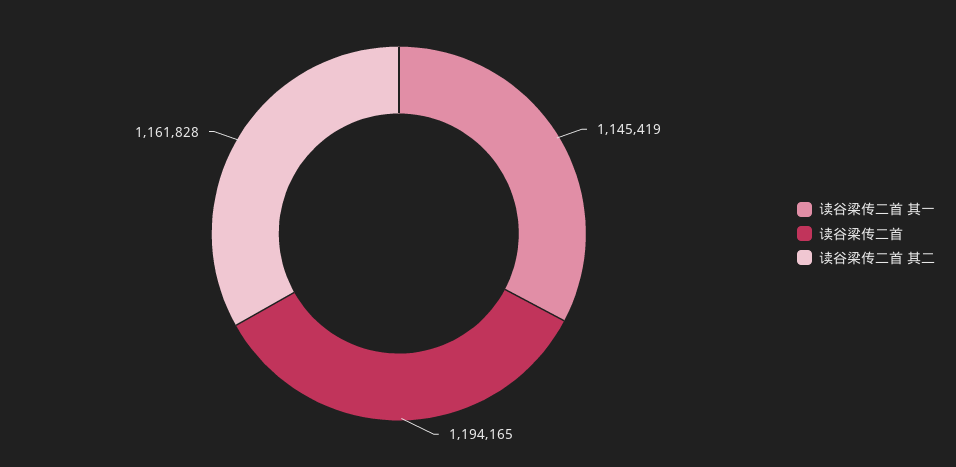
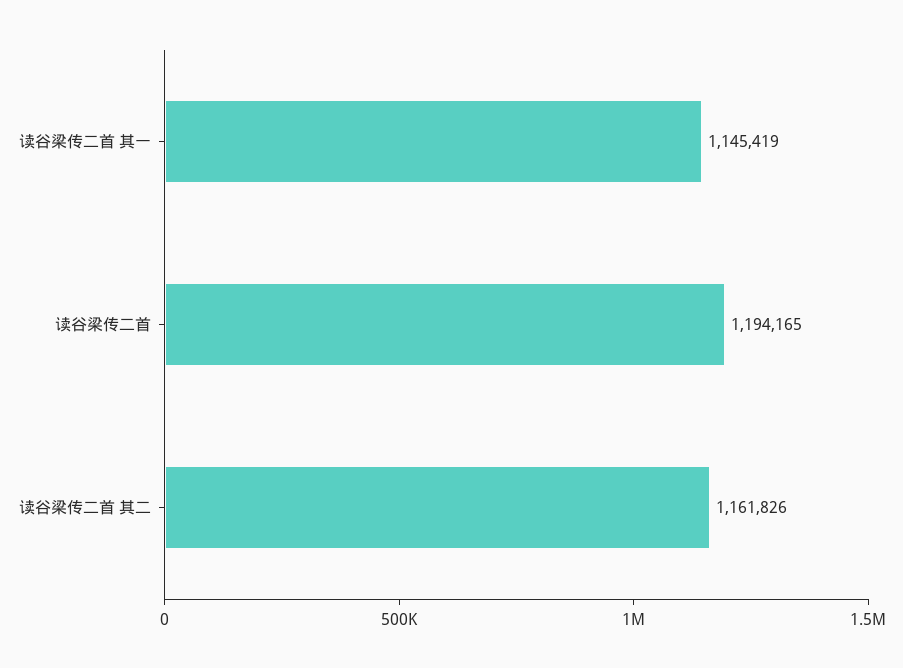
  {
    "读谷梁传二首 其一": 1145419,
    "读谷梁传二首": 1194165,
-   "读谷梁传二首 其二": 1161828
+   "读谷梁传二首 其二": 1161826
  }

